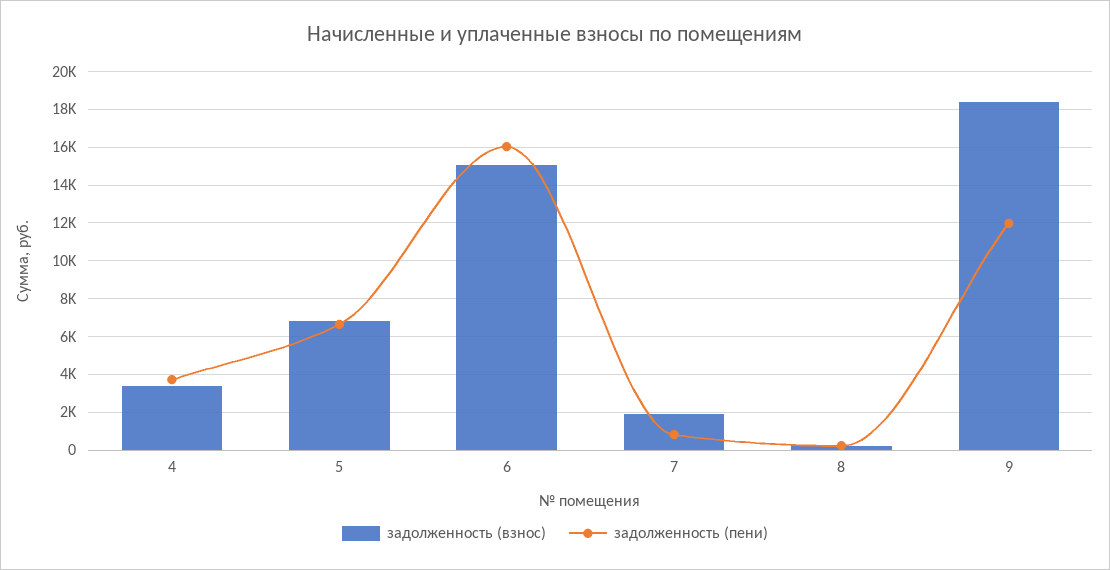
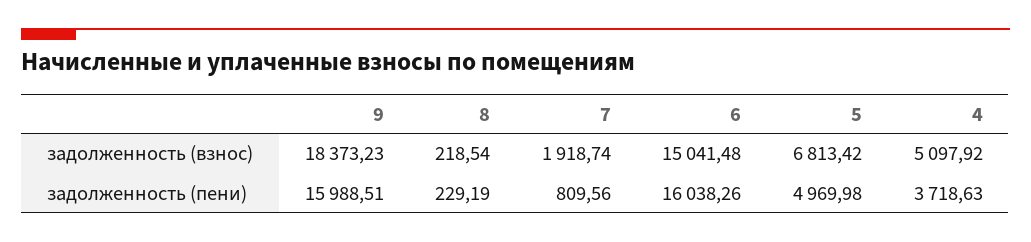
  {
    "задолженность (взнос)": {
-     "4": 3500,
+     "4": 5097.92,
      "5": 6813.42,
      "6": 15041.48,
      "7": 1918.74,
      "8": 218.54,
      "9": 18373.23
    },
    "задолженность (пени)": {
      "4": 3718.63,
-     "5": 6500,
+     "5": 4969.98,
      "6": 16038.26,
      "7": 809.56,
      "8": 229.19,
-     "9": 12000
+     "9": 15988.51
    }
  }

